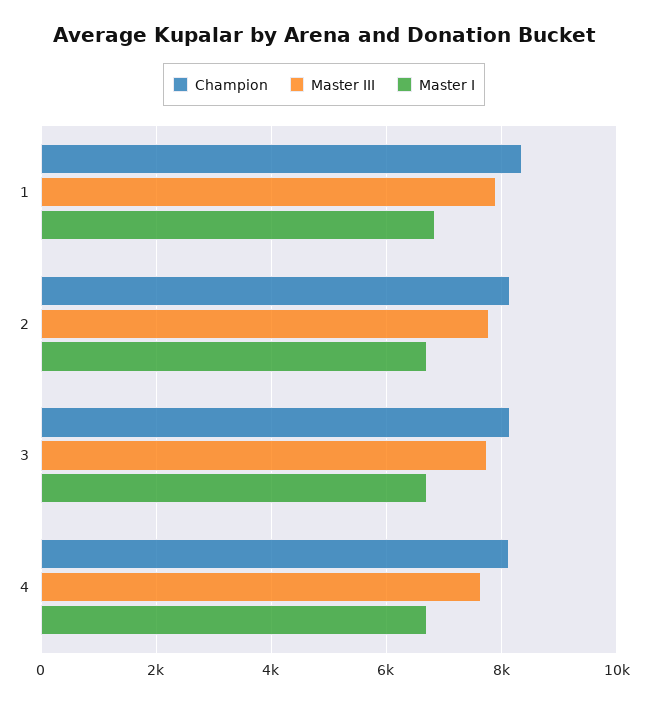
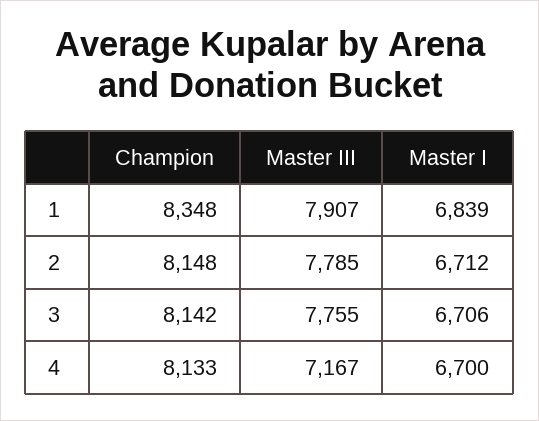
  {
    "Champion": {
      "1": 8348,
      "2": 8148,
      "3": 8142,
      "4": 8133
    },
    "Master III": {
      "1": 7907,
      "2": 7785,
      "3": 7755,
-     "4": 7600
+     "4": 7167
    },
    "Master I": {
      "1": 6839,
      "2": 6712,
      "3": 6706,
      "4": 6700
    }
  }

